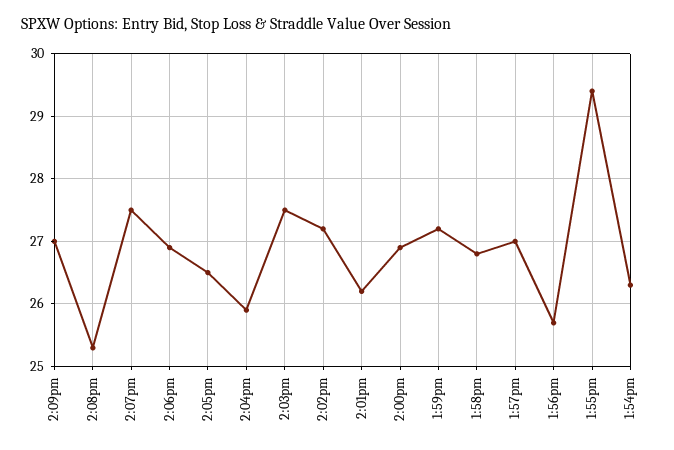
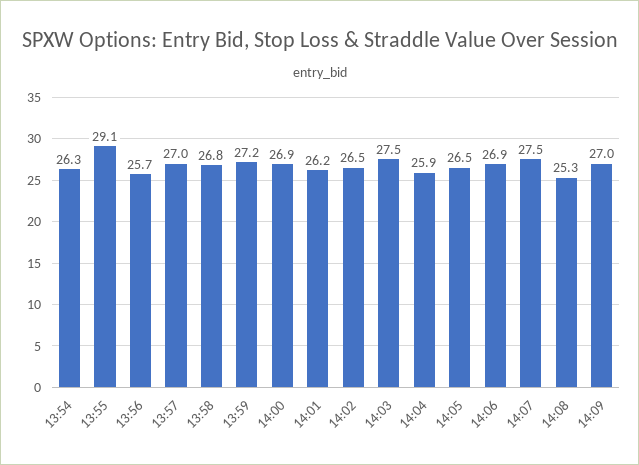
  {
    "2:09pm": 27,
    "2:08pm": 25.3,
    "2:07pm": 27.5,
    "2:06pm": 26.9,
    "2:05pm": 26.5,
    "2:04pm": 25.9,
    "2:03pm": 27.5,
-   "2:02pm": 27.2,
+   "2:02pm": 26.5,
    "2:01pm": 26.2,
    "2:00pm": 26.9,
    "1:59pm": 27.2,
    "1:58pm": 26.8,
    "1:57pm": 27,
    "1:56pm": 25.7,
-   "1:55pm": 29.4,
+   "1:55pm": 29.1,
    "1:54pm": 26.3
  }

